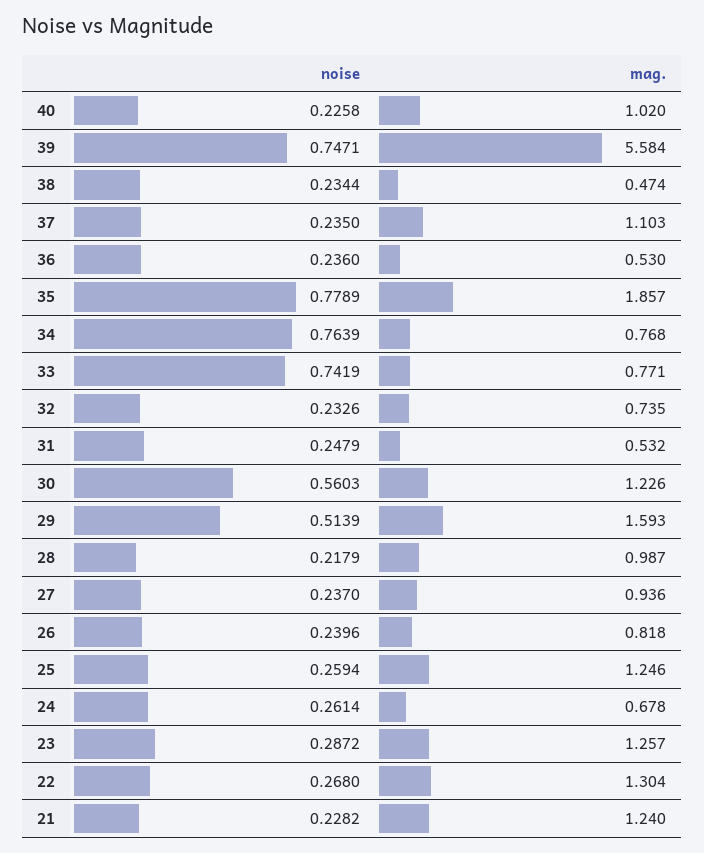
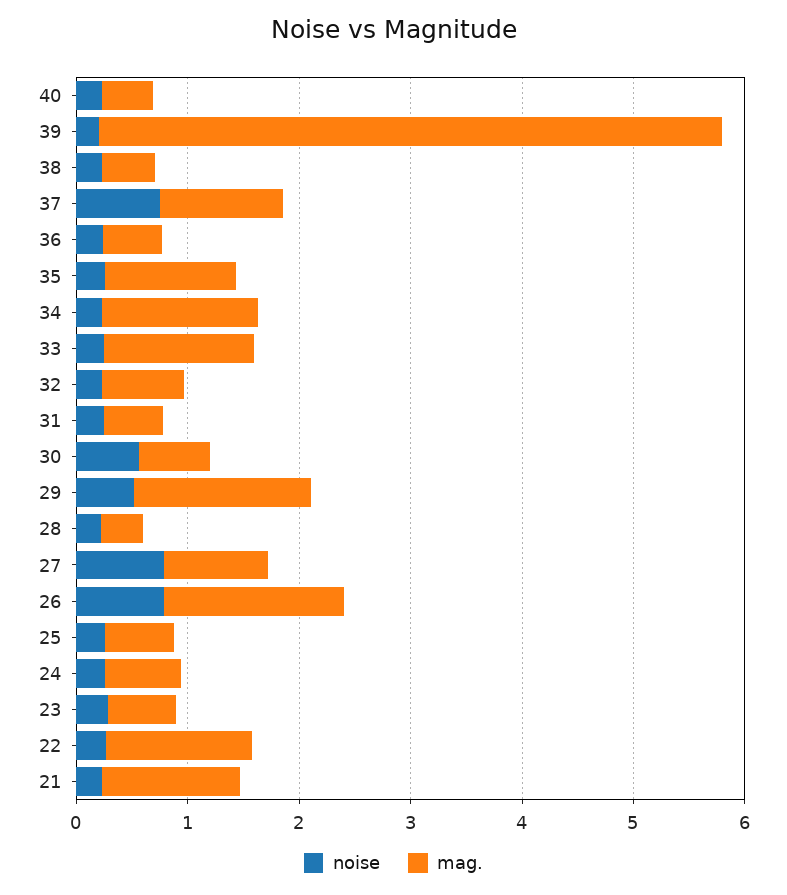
  {
    "noise": {
      "40": 0.2258,
-     "39": 0.7471,
+     "39": 0.2,
      "38": 0.2344,
-     "37": 0.235,
+     "37": 0.8,
      "36": 0.236,
-     "35": 0.7789,
+     "35": 0.2,
-     "34": 0.7639,
+     "34": 0.2,
-     "33": 0.7419,
+     "33": 0.2,
      "32": 0.2326,
      "31": 0.2479,
      "30": 0.5603,
      "29": 0.5139,
      "28": 0.2179,
-     "27": 0.237,
+     "27": 0.8,
-     "26": 0.2396,
+     "26": 0.8,
      "25": 0.2594,
      "24": 0.2614,
      "23": 0.2872,
      "22": 0.268,
      "21": 0.2282
    },
    "mag.": {
-     "40": 1.02,
+     "40": 0.4,
      "39": 5.584,
      "38": 0.474,
      "37": 1.103,
      "36": 0.53,
-     "35": 1.857,
+     "35": 1.2,
-     "34": 0.768,
+     "34": 1.4,
-     "33": 0.771,
+     "33": 1.4,
      "32": 0.735,
      "31": 0.532,
-     "30": 1.226,
+     "30": 0.6,
      "29": 1.593,
-     "28": 0.987,
+     "28": 0.4,
      "27": 0.936,
-     "26": 0.818,
+     "26": 1.6,
-     "25": 1.246,
+     "25": 0.6,
      "24": 0.678,
-     "23": 1.257,
+     "23": 0.6,
      "22": 1.304,
      "21": 1.24
    }
  }

